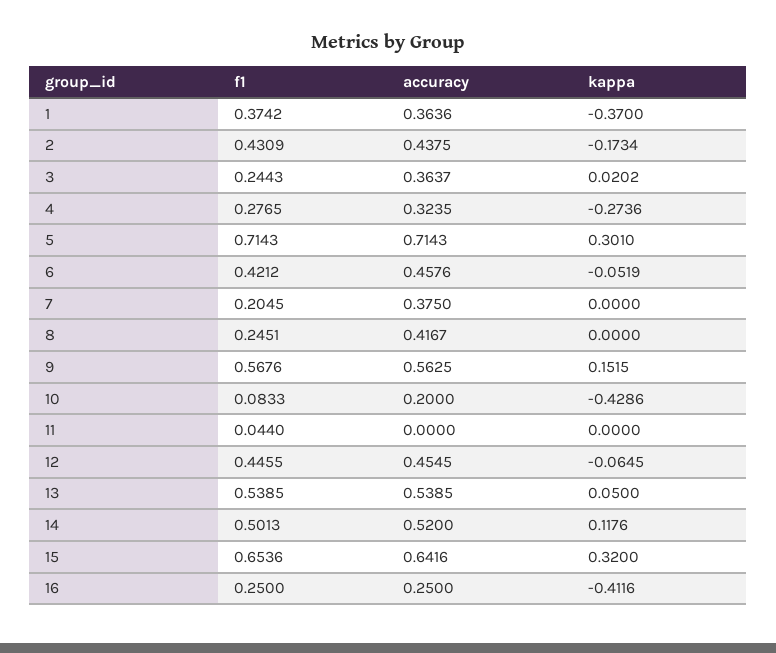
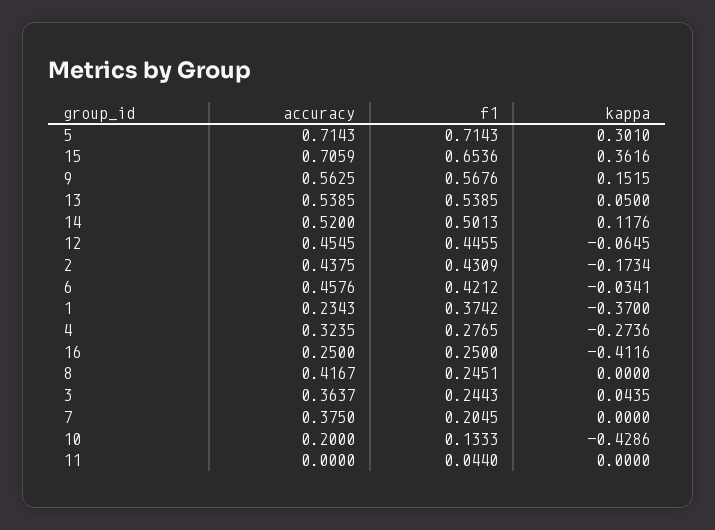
  {
    "f1": {
      "1": 0.3742,
      "2": 0.4309,
      "3": 0.2443,
      "4": 0.2765,
      "5": 0.7143,
      "6": 0.4212,
      "7": 0.2045,
      "8": 0.2451,
      "9": 0.5676,
-     "10": 0.0833,
+     "10": 0.1333,
      "11": 0.044,
      "12": 0.4455,
      "13": 0.5385,
      "14": 0.5013,
      "15": 0.6536,
      "16": 0.25
    },
    "accuracy": {
-     "1": 0.3636,
+     "1": 0.2343,
      "2": 0.4375,
      "3": 0.3637,
      "4": 0.3235,
      "5": 0.7143,
      "6": 0.4576,
      "7": 0.375,
      "8": 0.4167,
      "9": 0.5625,
      "10": 0.2,
      "11": 0,
      "12": 0.4545,
      "13": 0.5385,
      "14": 0.52,
-     "15": 0.6416,
+     "15": 0.7059,
      "16": 0.25
    },
    "kappa": {
      "1": -0.37,
      "2": -0.1734,
-     "3": 0.0202,
+     "3": 0.0435,
      "4": -0.2736,
      "5": 0.301,
-     "6": -0.0519,
+     "6": -0.0341,
      "7": 0,
      "8": 0,
      "9": 0.1515,
      "10": -0.4286,
      "11": 0,
      "12": -0.0645,
      "13": 0.05,
      "14": 0.1176,
-     "15": 0.32,
+     "15": 0.3616,
      "16": -0.4116
    }
  }

